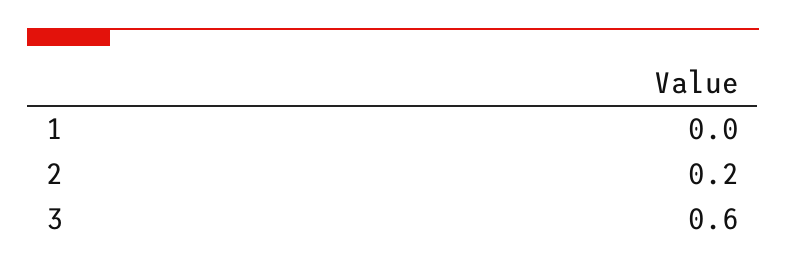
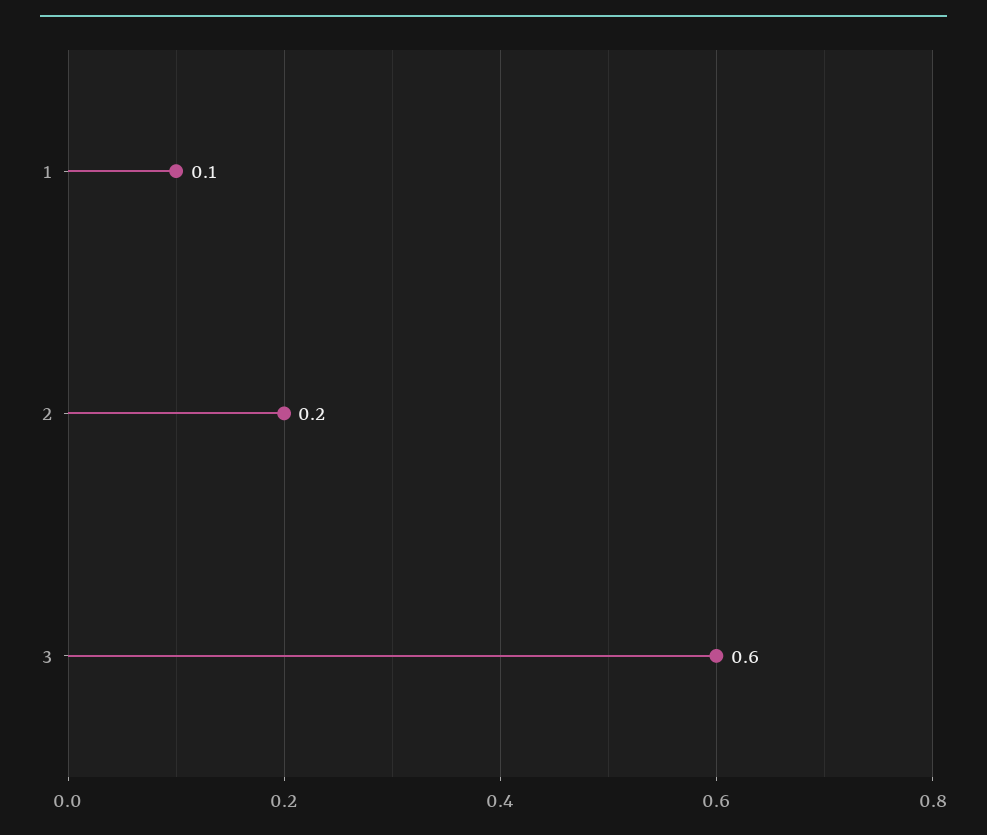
  {
-   "1": 0,
+   "1": 0.1,
    "2": 0.2,
    "3": 0.6
  }

